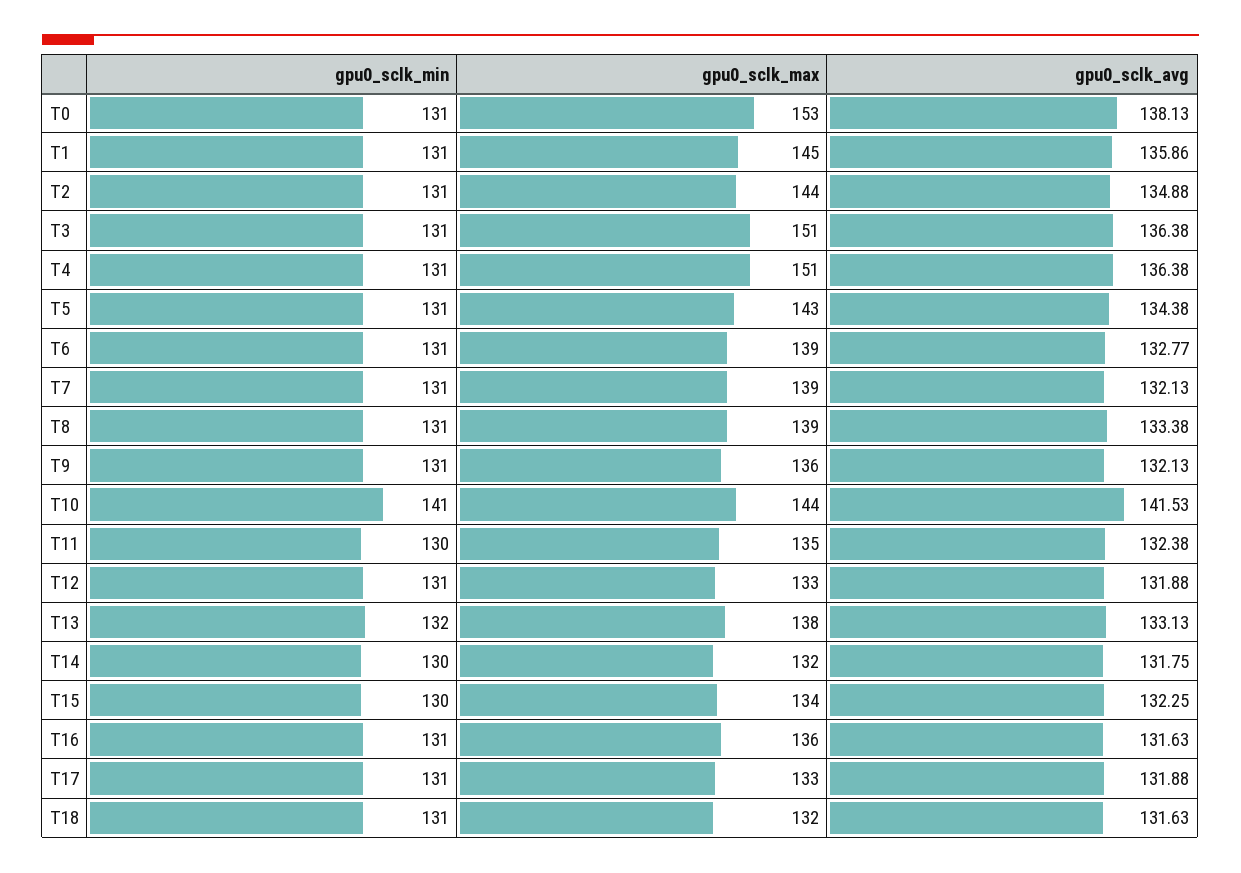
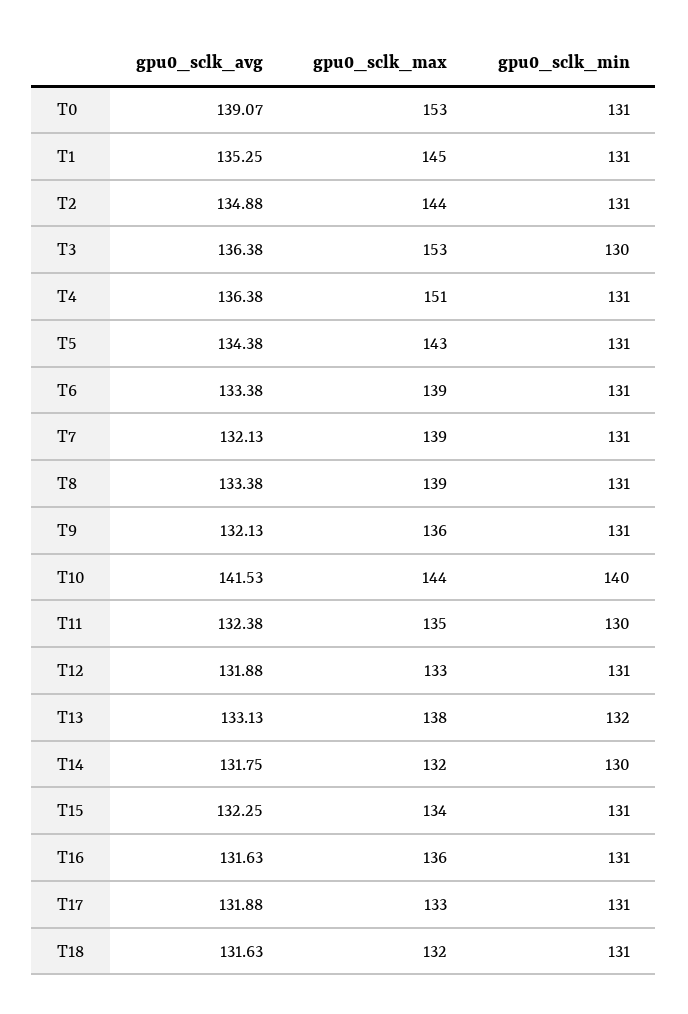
  {
    "gpu0_sclk_min": {
      "T0": 131,
      "T1": 131,
      "T2": 131,
-     "T3": 131,
+     "T3": 130,
      "T4": 131,
      "T5": 131,
      "T6": 131,
      "T7": 131,
      "T8": 131,
      "T9": 131,
-     "T10": 141,
+     "T10": 140,
      "T11": 130,
      "T12": 131,
      "T13": 132,
      "T14": 130,
-     "T15": 130,
+     "T15": 131,
      "T16": 131,
      "T17": 131,
      "T18": 131
    },
    "gpu0_sclk_max": {
      "T0": 153,
      "T1": 145,
      "T2": 144,
-     "T3": 151,
+     "T3": 153,
      "T4": 151,
      "T5": 143,
      "T6": 139,
      "T7": 139,
      "T8": 139,
      "T9": 136,
      "T10": 144,
      "T11": 135,
      "T12": 133,
      "T13": 138,
      "T14": 132,
      "T15": 134,
      "T16": 136,
      "T17": 133,
      "T18": 132
    },
    "gpu0_sclk_avg": {
-     "T0": 138.13,
+     "T0": 139.07,
-     "T1": 135.86,
+     "T1": 135.25,
      "T2": 134.88,
      "T3": 136.38,
      "T4": 136.38,
      "T5": 134.38,
-     "T6": 132.77,
+     "T6": 133.38,
      "T7": 132.13,
      "T8": 133.38,
      "T9": 132.13,
      "T10": 141.53,
      "T11": 132.38,
      "T12": 131.88,
      "T13": 133.13,
      "T14": 131.75,
      "T15": 132.25,
      "T16": 131.63,
      "T17": 131.88,
      "T18": 131.63
    }
  }

